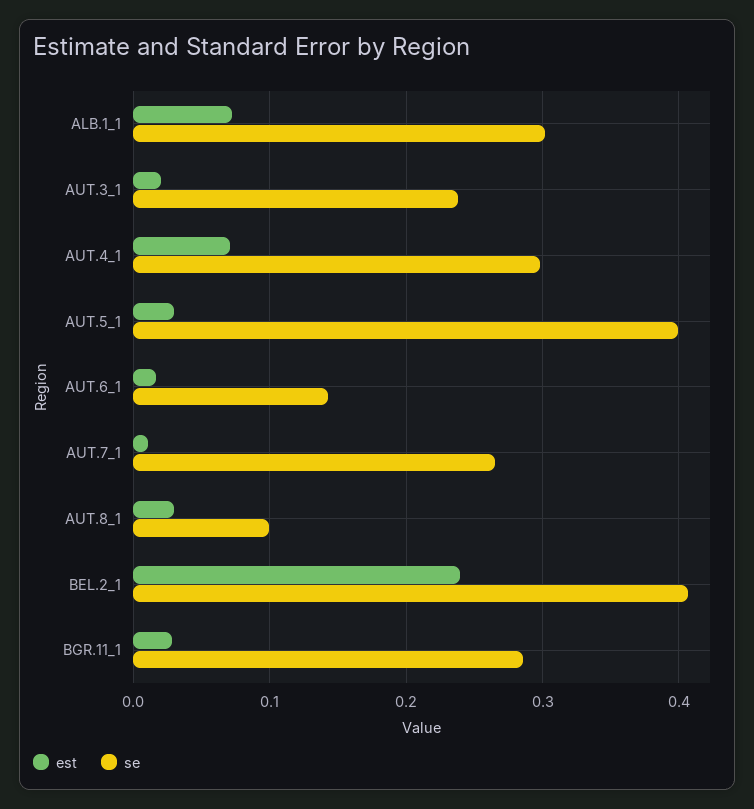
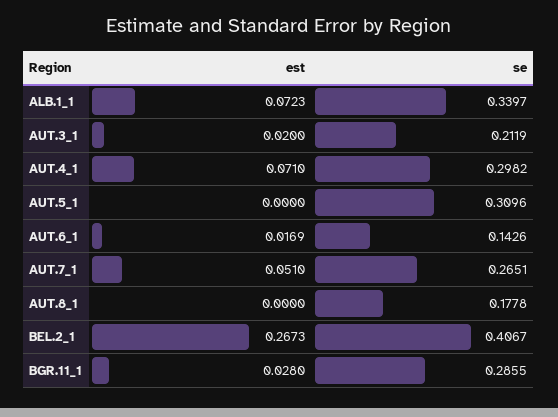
  {
    "est": {
      "ALB.1_1": 0.0723,
      "AUT.3_1": 0.02,
      "AUT.4_1": 0.071,
-     "AUT.5_1": 0.03,
+     "AUT.5_1": 0,
      "AUT.6_1": 0.0169,
-     "AUT.7_1": 0.01,
+     "AUT.7_1": 0.051,
-     "AUT.8_1": 0.03,
+     "AUT.8_1": 0,
-     "BEL.2_1": 0.24,
+     "BEL.2_1": 0.2673,
      "BGR.11_1": 0.028
    },
    "se": {
-     "ALB.1_1": 0.3,
+     "ALB.1_1": 0.3397,
-     "AUT.3_1": 0.24,
+     "AUT.3_1": 0.2119,
      "AUT.4_1": 0.2982,
-     "AUT.5_1": 0.4,
+     "AUT.5_1": 0.3096,
      "AUT.6_1": 0.1426,
      "AUT.7_1": 0.2651,
-     "AUT.8_1": 0.1,
+     "AUT.8_1": 0.1778,
      "BEL.2_1": 0.4067,
      "BGR.11_1": 0.2855
    }
  }

